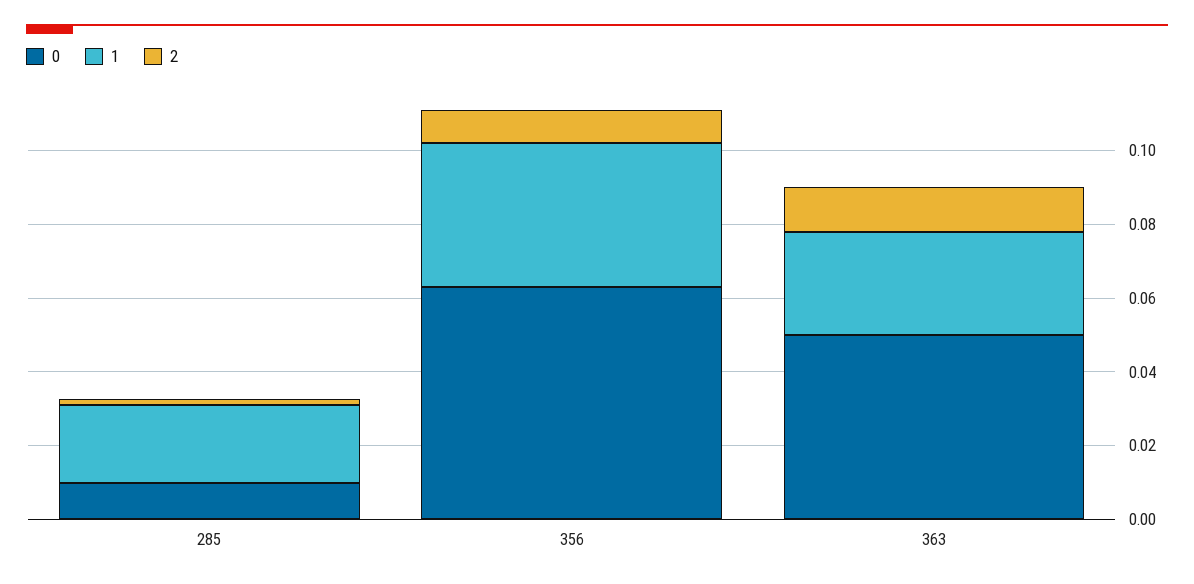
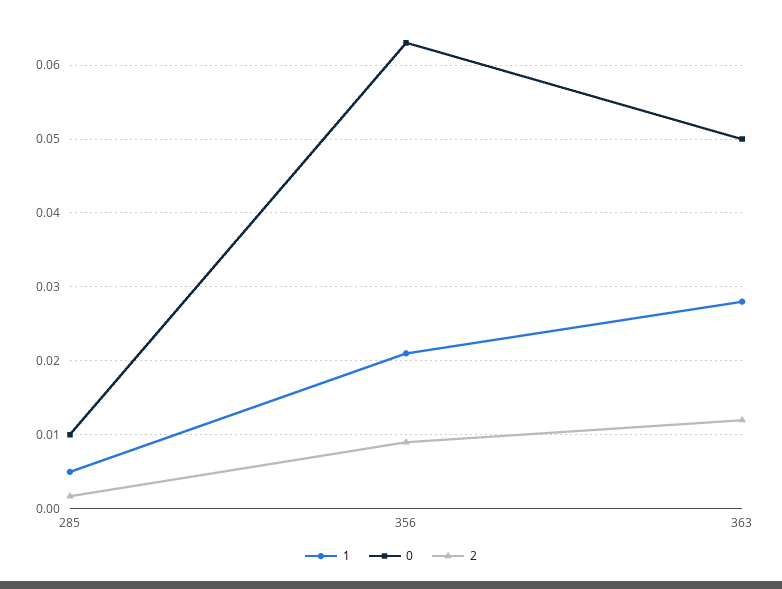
  {
    "0": {
      "285": 0.01,
      "356": 0.063,
      "363": 0.05
    },
    "1": {
-     "285": 0.02,
+     "285": 0.005,
-     "356": 0.04,
+     "356": 0.021,
      "363": 0.028
    },
    "2": {
      "285": 0.002,
      "356": 0.009,
      "363": 0.012
    }
  }

